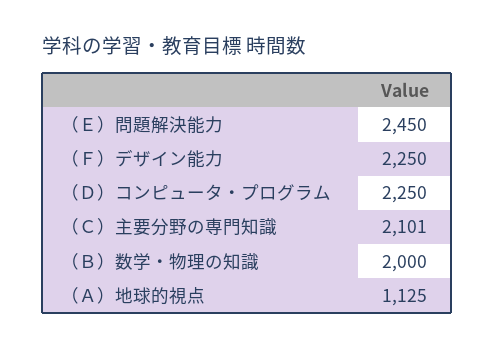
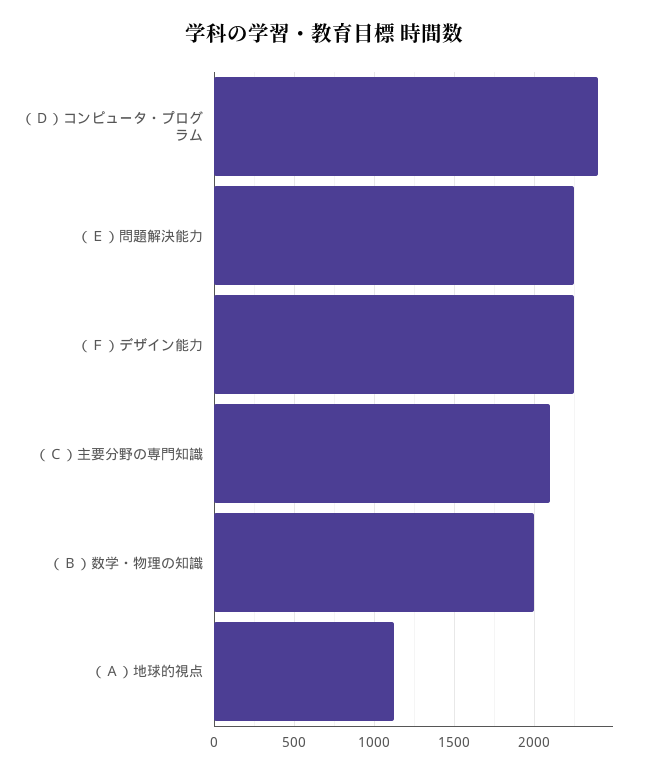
  {
-   "（Ｅ）問題解決能力": 2450,
+   "（Ｅ）問題解決能力": 2250,
    "（Ｆ）デザイン能力": 2250,
-   "（Ｄ）コンピュータ・プログラム": 2250,
+   "（Ｄ）コンピュータ・プログラム": 2400,
    "（Ｃ）主要分野の専門知識": 2101,
    "（Ｂ）数学・物理の知識": 2000,
    "（Ａ）地球的視点": 1125
  }

